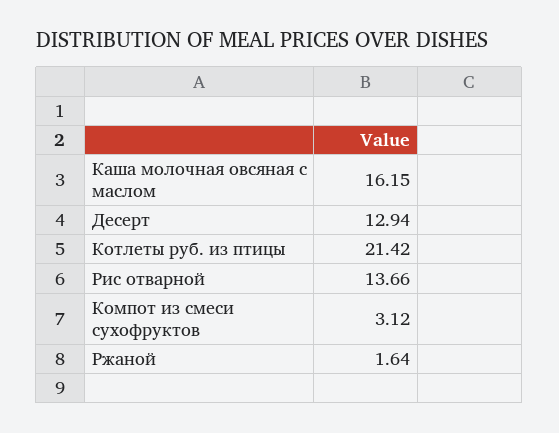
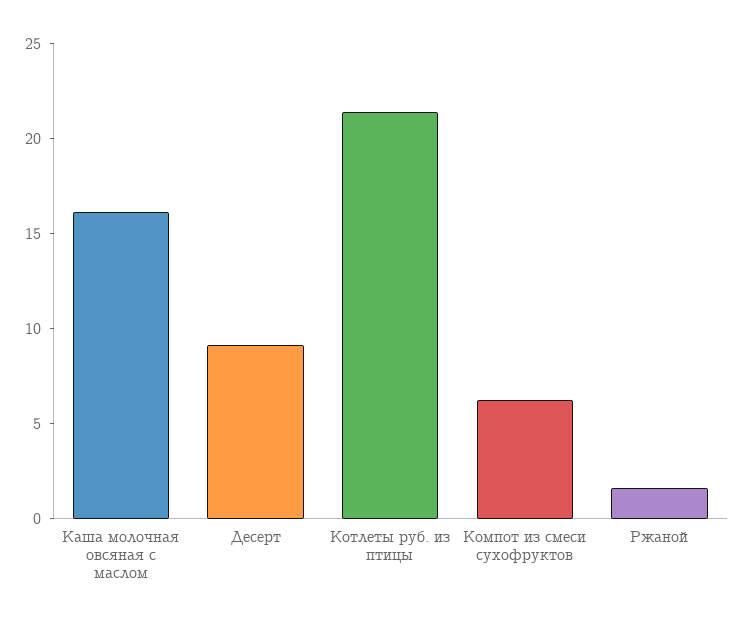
  {
    "Каша молочная овсяная с маслом": 16.15,
-   "Десерт": 12.94,
+   "Десерт": 9,
    "Котлеты руб. из птицы": 21.42,
-   "Рис отварной": 13.66,
-   "Компот из смеси сухофруктов": 3.12,
+   "Компот из смеси сухофруктов": 6,
    "Ржаной": 1.64
  }

